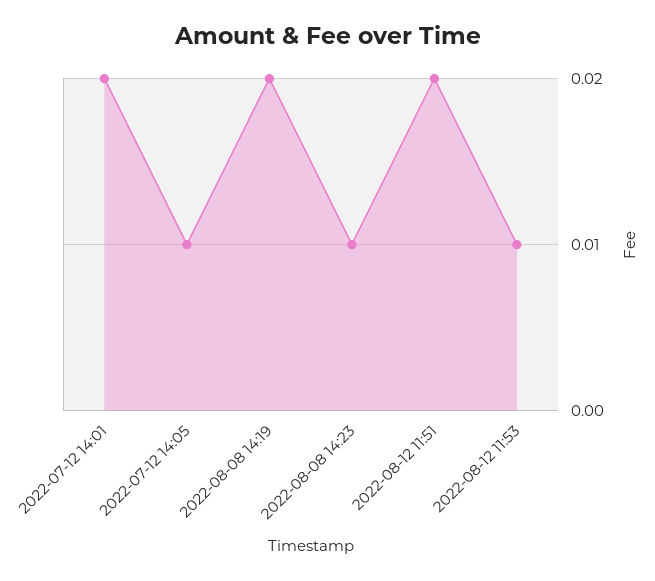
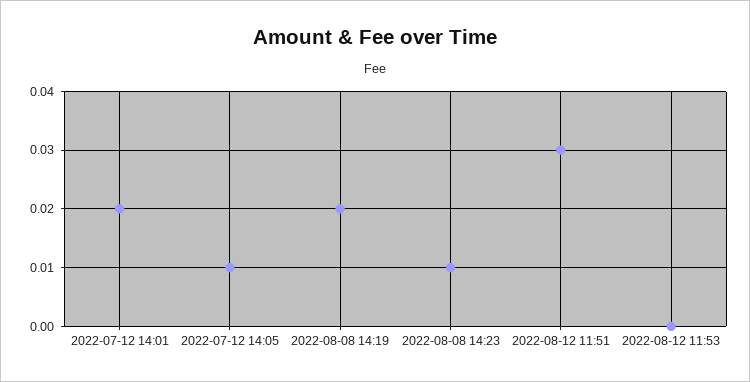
  {
    "2022-07-12 14:01": 0.02,
    "2022-07-12 14:05": 0.01,
    "2022-08-08 14:19": 0.02,
    "2022-08-08 14:23": 0.01,
-   "2022-08-12 11:51": 0.02,
+   "2022-08-12 11:51": 0.03,
-   "2022-08-12 11:53": 0.01
+   "2022-08-12 11:53": 0
  }

